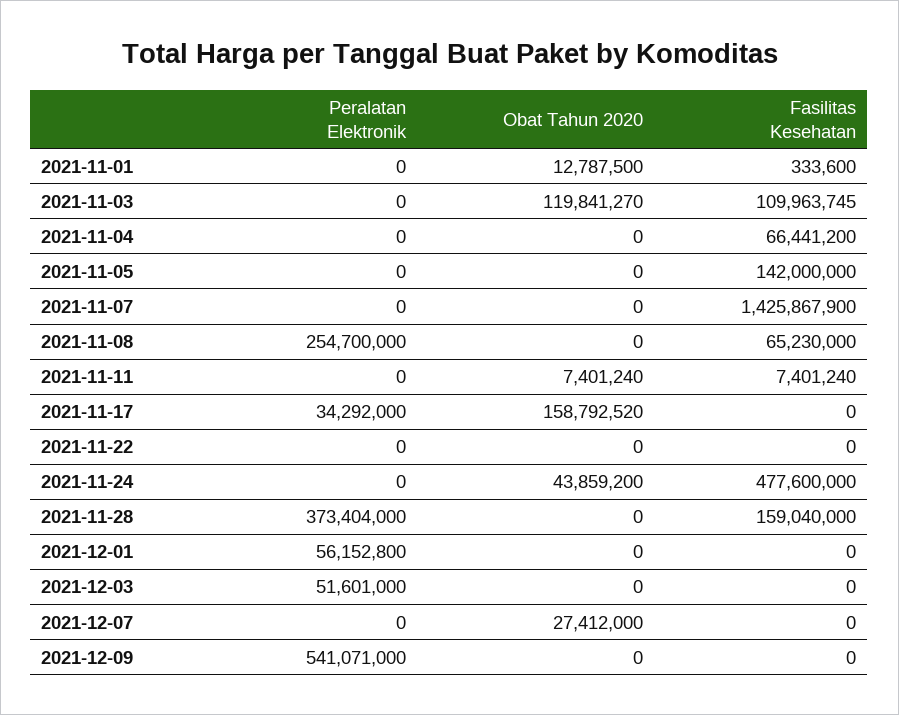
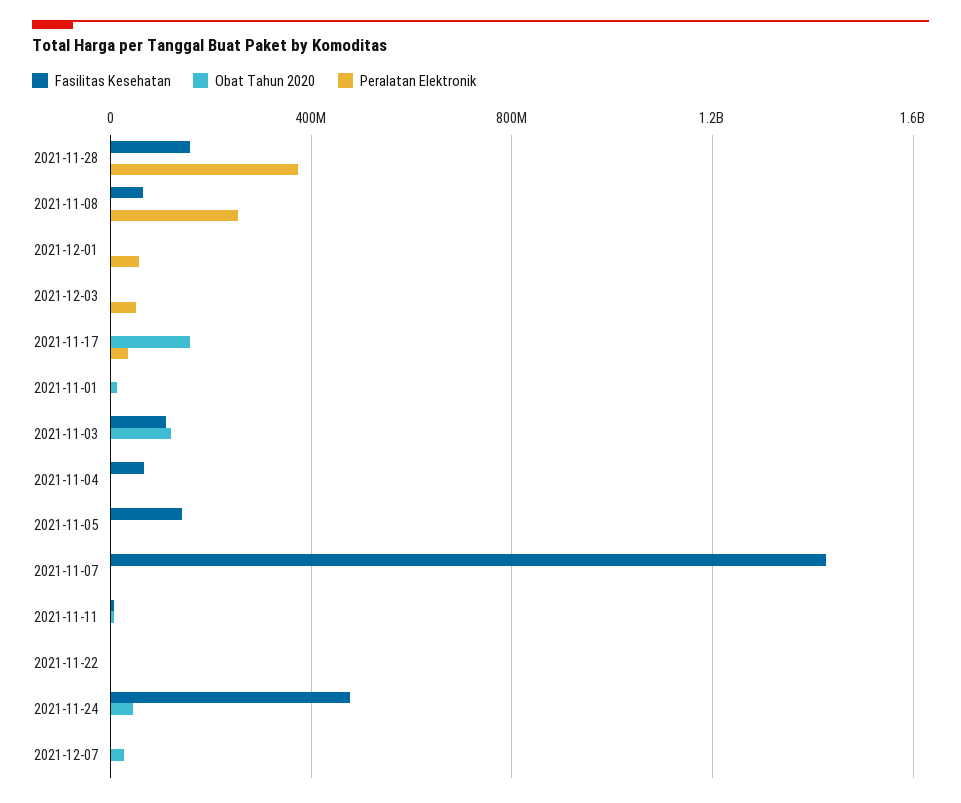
  {
    "Peralatan Elektronik": {
      "2021-11-01": 0,
      "2021-11-03": 0,
      "2021-11-04": 0,
      "2021-11-05": 0,
      "2021-11-07": 0,
      "2021-11-08": 254700000,
      "2021-11-11": 0,
      "2021-11-17": 34292000,
      "2021-11-22": 0,
      "2021-11-24": 0,
      "2021-11-28": 373404000,
      "2021-12-01": 56152800,
      "2021-12-03": 51601000,
-     "2021-12-07": 0,
+     "2021-12-07": 0
-     "2021-12-09": 541071000
    },
    "Obat Tahun 2020": {
      "2021-11-01": 12787500,
      "2021-11-03": 119841270,
      "2021-11-04": 0,
      "2021-11-05": 0,
      "2021-11-07": 0,
      "2021-11-08": 0,
      "2021-11-11": 7401240,
      "2021-11-17": 158792520,
      "2021-11-22": 0,
      "2021-11-24": 43859200,
      "2021-11-28": 0,
      "2021-12-01": 0,
      "2021-12-03": 0,
-     "2021-12-07": 27412000,
+     "2021-12-07": 27412000
-     "2021-12-09": 0
    },
    "Fasilitas Kesehatan": {
      "2021-11-01": 333600,
      "2021-11-03": 109963745,
      "2021-11-04": 66441200,
      "2021-11-05": 142000000,
      "2021-11-07": 1425867900,
      "2021-11-08": 65230000,
      "2021-11-11": 7401240,
      "2021-11-17": 0,
      "2021-11-22": 0,
      "2021-11-24": 477600000,
      "2021-11-28": 159040000,
      "2021-12-01": 0,
      "2021-12-03": 0,
-     "2021-12-07": 0,
+     "2021-12-07": 0
-     "2021-12-09": 0
    }
  }

